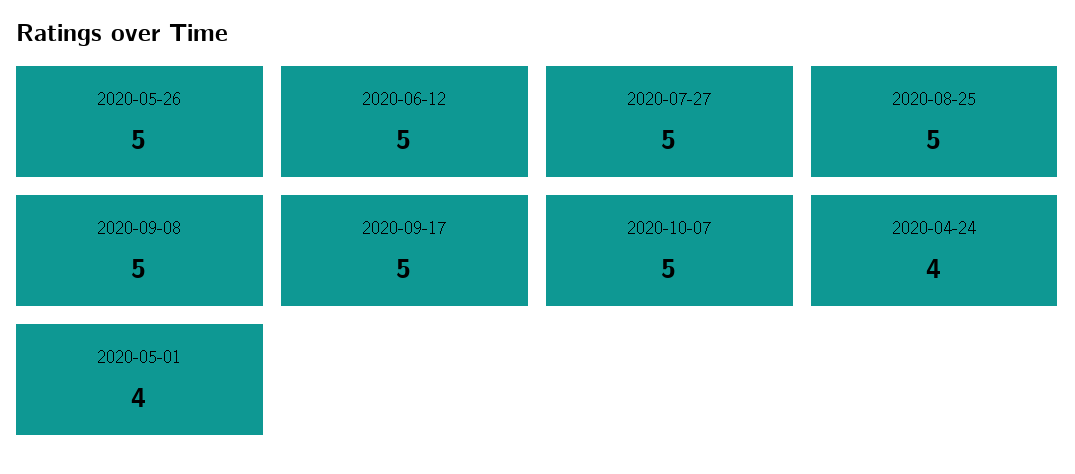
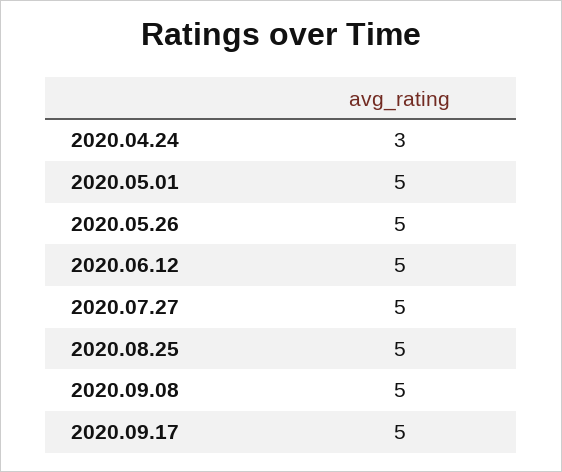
  {
    "2020-05-26": 5,
    "2020-06-12": 5,
    "2020-07-27": 5,
    "2020-08-25": 5,
    "2020-09-08": 5,
    "2020-09-17": 5,
-   "2020-10-07": 5,
-   "2020-04-24": 4,
+   "2020-04-24": 3,
-   "2020-05-01": 4
+   "2020-05-01": 5
  }

